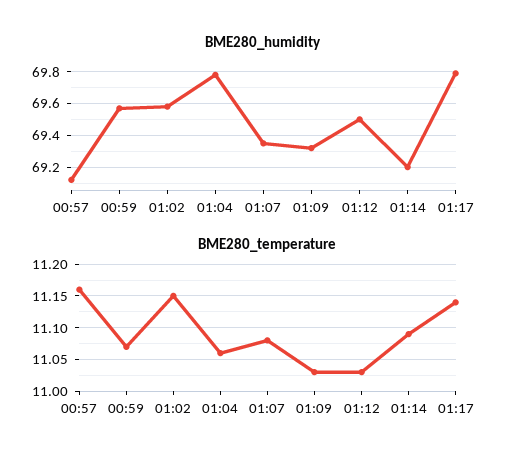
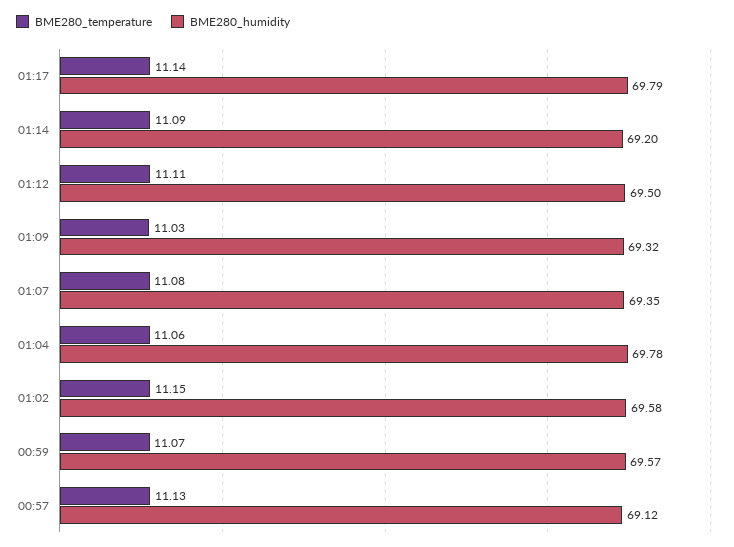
  {
    "BME280_humidity": {
      "00:57": 69.12,
      "00:59": 69.57,
      "01:02": 69.58,
      "01:04": 69.78,
      "01:07": 69.35,
      "01:09": 69.32,
      "01:12": 69.5,
      "01:14": 69.2,
      "01:17": 69.79
    },
    "BME280_temperature": {
-     "00:57": 11.16,
+     "00:57": 11.13,
      "00:59": 11.07,
      "01:02": 11.15,
      "01:04": 11.06,
      "01:07": 11.08,
      "01:09": 11.03,
-     "01:12": 11.03,
+     "01:12": 11.11,
      "01:14": 11.09,
      "01:17": 11.14
    }
  }

